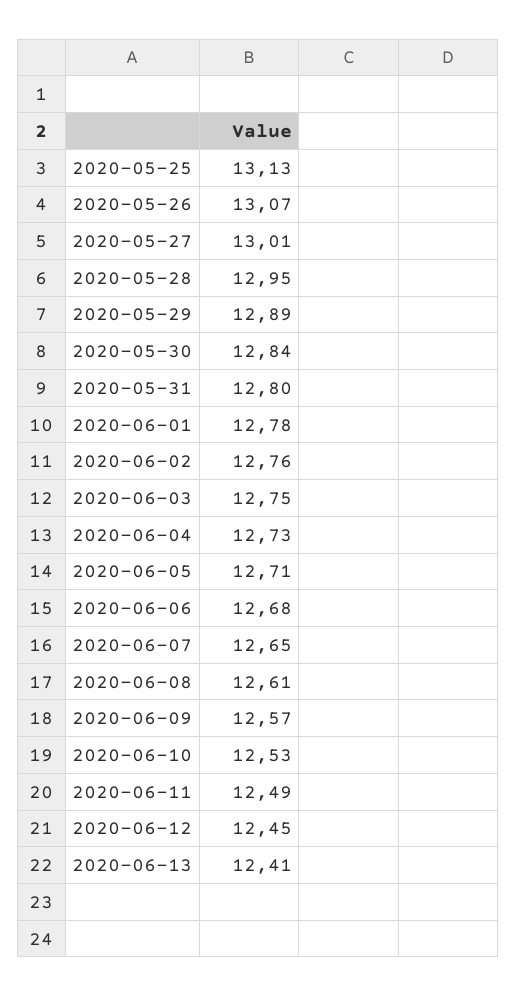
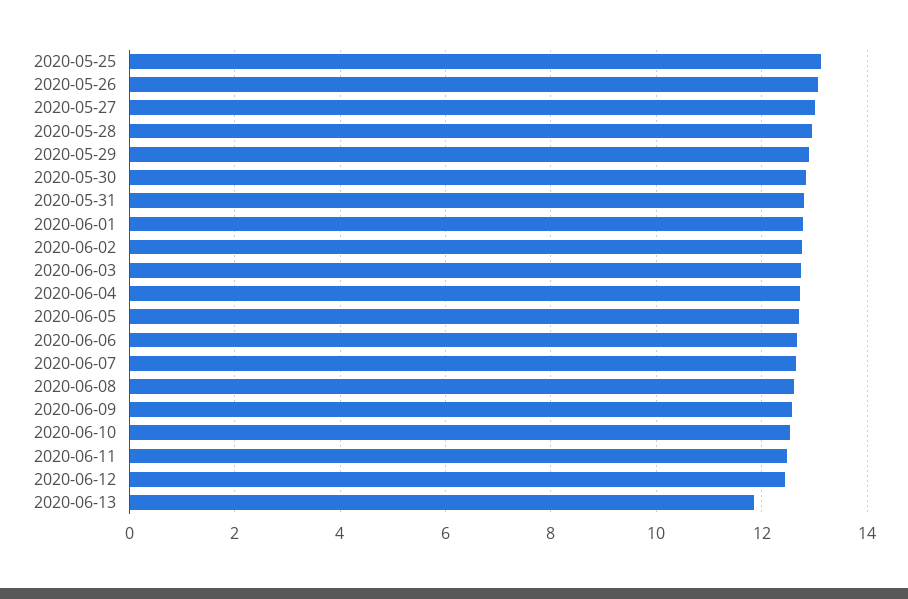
  {
    "2020-05-25": 13.13,
    "2020-05-26": 13.07,
    "2020-05-27": 13.01,
    "2020-05-28": 12.95,
    "2020-05-29": 12.89,
    "2020-05-30": 12.84,
    "2020-05-31": 12.8,
    "2020-06-01": 12.78,
    "2020-06-02": 12.76,
    "2020-06-03": 12.75,
    "2020-06-04": 12.73,
    "2020-06-05": 12.71,
    "2020-06-06": 12.68,
    "2020-06-07": 12.65,
    "2020-06-08": 12.61,
    "2020-06-09": 12.57,
    "2020-06-10": 12.53,
    "2020-06-11": 12.49,
    "2020-06-12": 12.45,
-   "2020-06-13": 12.41
+   "2020-06-13": 11.8
  }

